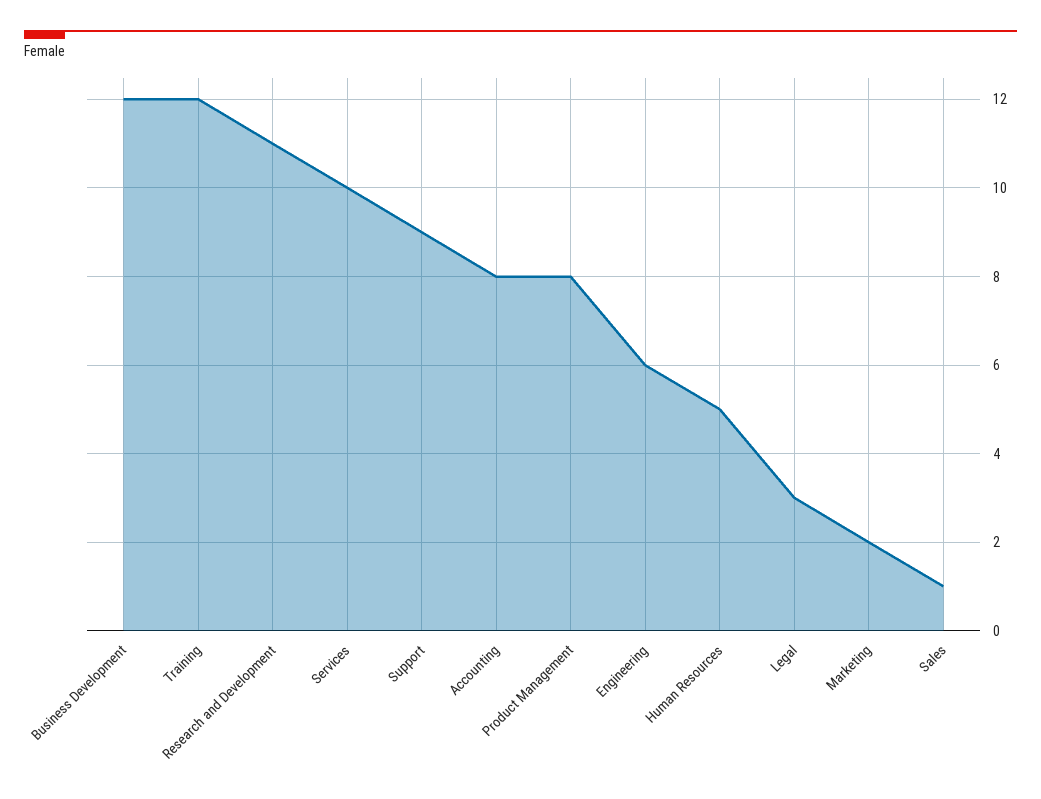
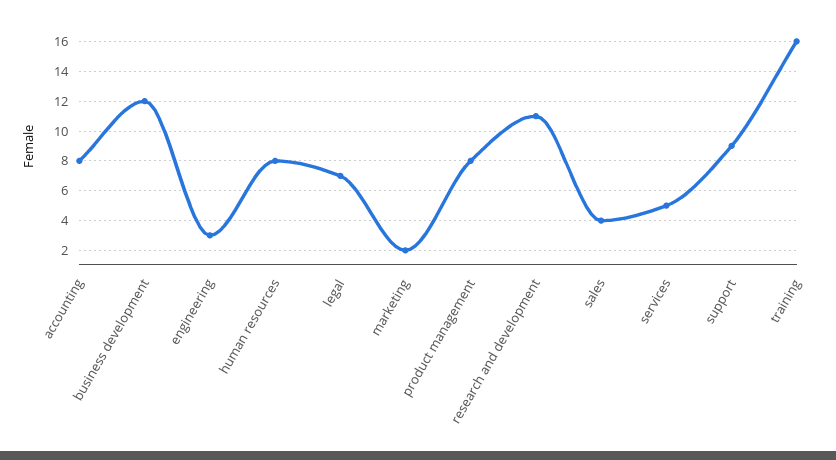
  {
    "Business Development": 12,
-   "Training": 12,
+   "Training": 16,
    "Research and Development": 11,
-   "Services": 10,
+   "Services": 5,
    "Support": 9,
    "Accounting": 8,
    "Product Management": 8,
-   "Engineering": 6,
+   "Engineering": 3,
-   "Human Resources": 5,
+   "Human Resources": 8,
-   "Legal": 3,
+   "Legal": 7,
    "Marketing": 2,
-   "Sales": 1
+   "Sales": 4
  }

